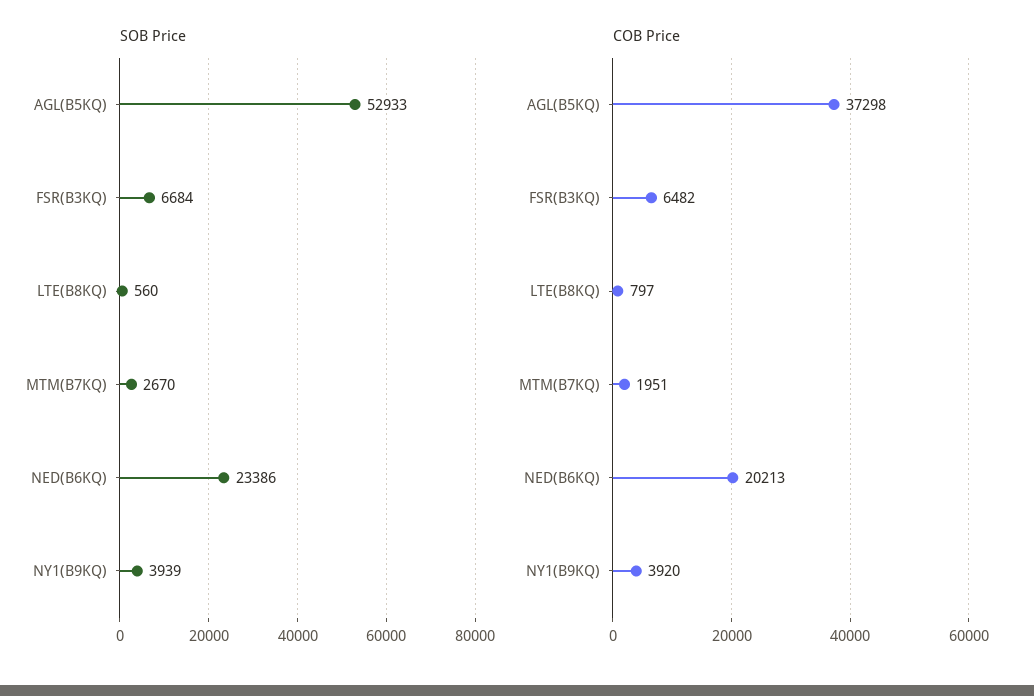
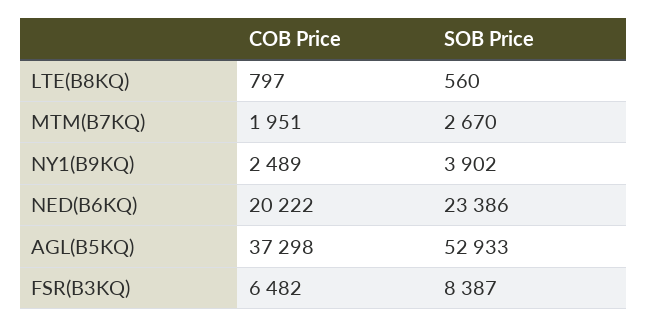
  {
    "SOB Price": {
      "AGL(B5KQ)": 52933,
-     "FSR(B3KQ)": 6684,
+     "FSR(B3KQ)": 8387,
      "LTE(B8KQ)": 560,
      "MTM(B7KQ)": 2670,
      "NED(B6KQ)": 23386,
-     "NY1(B9KQ)": 3939
+     "NY1(B9KQ)": 3902
    },
    "COB Price": {
      "AGL(B5KQ)": 37298,
      "FSR(B3KQ)": 6482,
      "LTE(B8KQ)": 797,
      "MTM(B7KQ)": 1951,
-     "NED(B6KQ)": 20213,
+     "NED(B6KQ)": 20222,
-     "NY1(B9KQ)": 3920
+     "NY1(B9KQ)": 2489
    }
  }

